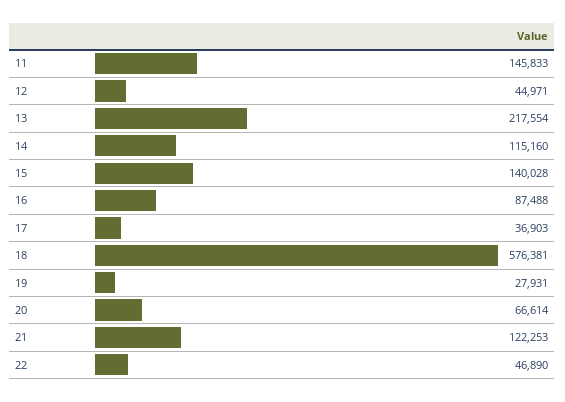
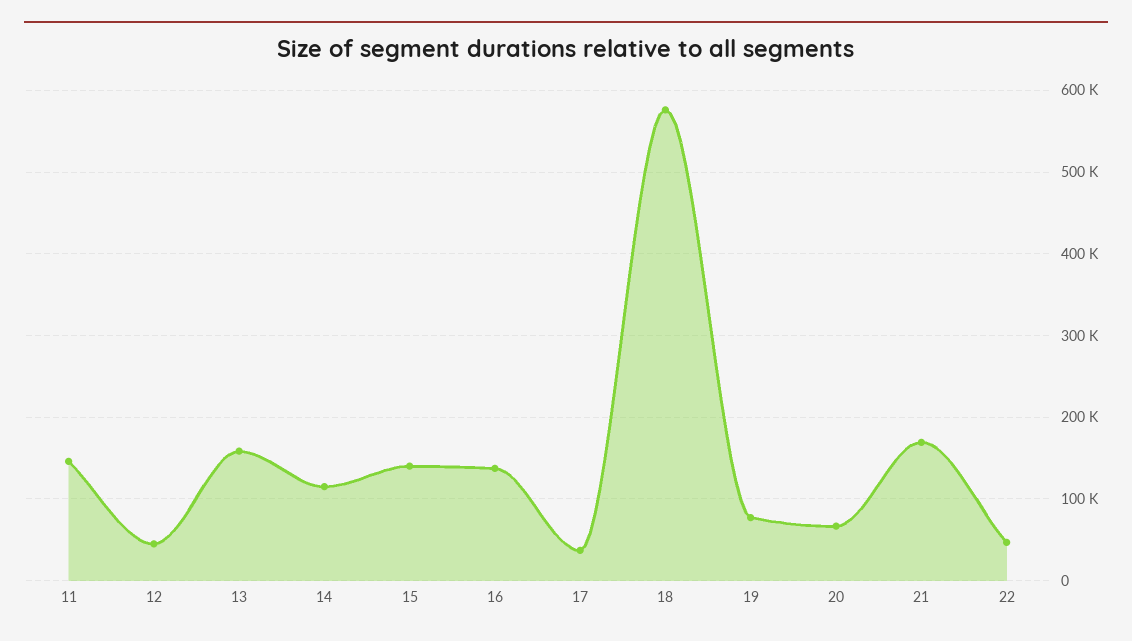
  {
    "11": 145833,
    "12": 44971,
-   "13": 217554,
+   "13": 160000,
    "14": 115160,
    "15": 140028,
-   "16": 87488,
+   "16": 140000,
    "17": 36903,
    "18": 576381,
-   "19": 27931,
+   "19": 80000,
    "20": 66614,
-   "21": 122253,
+   "21": 170000,
    "22": 46890
  }

